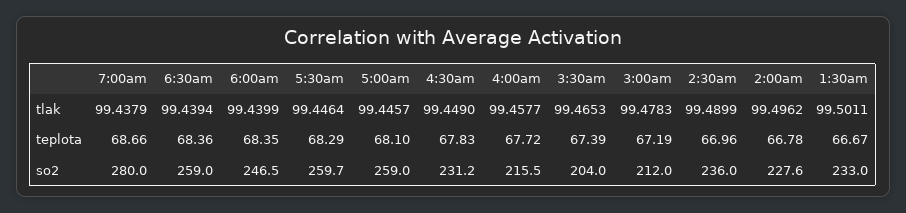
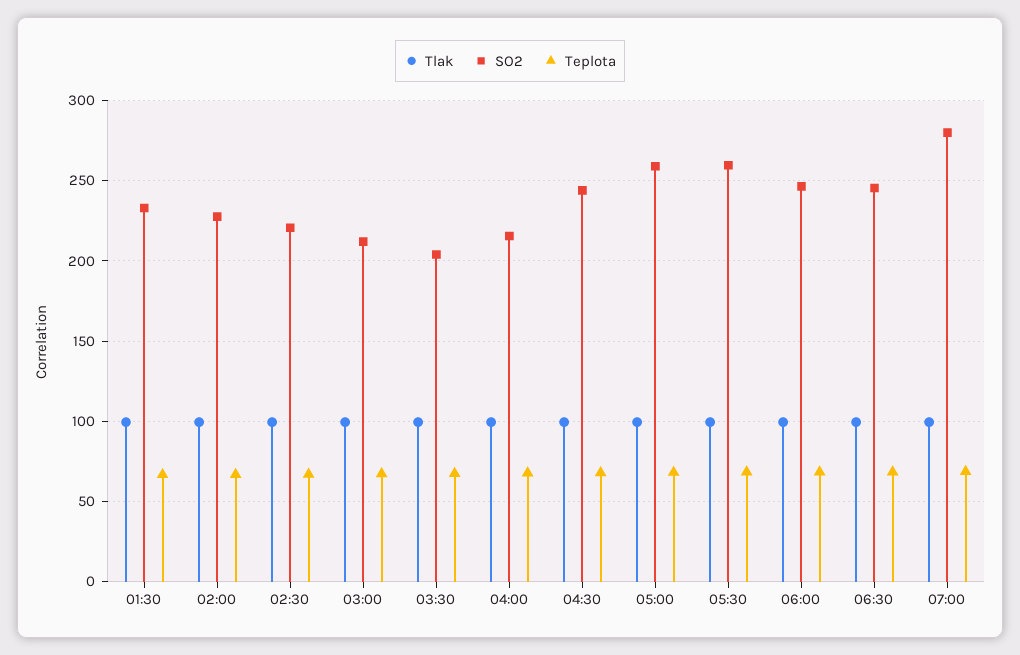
  {
    "tlak": {
      "7:00am": 99.4379,
      "6:30am": 99.4394,
      "6:00am": 99.4399,
      "5:30am": 99.4464,
      "5:00am": 99.4457,
      "4:30am": 99.449,
      "4:00am": 99.4577,
      "3:30am": 99.4653,
      "3:00am": 99.4783,
      "2:30am": 99.4899,
      "2:00am": 99.4962,
      "1:30am": 99.5011
    },
    "teplota": {
      "7:00am": 68.66,
      "6:30am": 68.36,
      "6:00am": 68.35,
      "5:30am": 68.29,
      "5:00am": 68.1,
      "4:30am": 67.83,
      "4:00am": 67.72,
      "3:30am": 67.39,
      "3:00am": 67.19,
      "2:30am": 66.96,
      "2:00am": 66.78,
      "1:30am": 66.67
    },
    "so2": {
      "7:00am": 280,
-     "6:30am": 259,
+     "6:30am": 245,
      "6:00am": 246.5,
      "5:30am": 259.7,
      "5:00am": 259,
-     "4:30am": 231.2,
+     "4:30am": 245,
      "4:00am": 215.5,
      "3:30am": 204,
      "3:00am": 212,
-     "2:30am": 236,
+     "2:30am": 220,
      "2:00am": 227.6,
      "1:30am": 233
    }
  }

